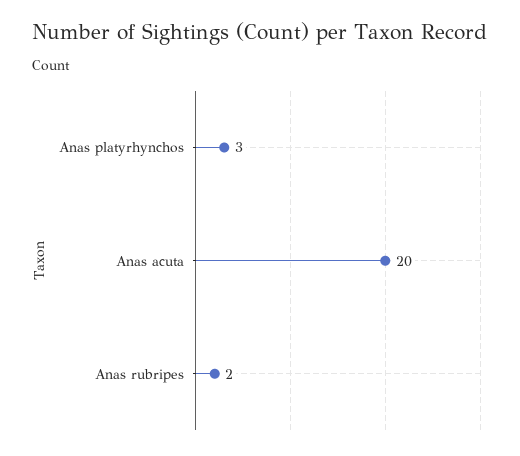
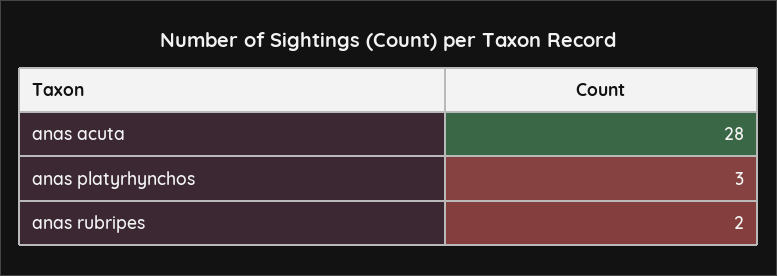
  {
    "Anas platyrhynchos": 3,
-   "Anas acuta": 20,
+   "Anas acuta": 28,
    "Anas rubripes": 2
  }

